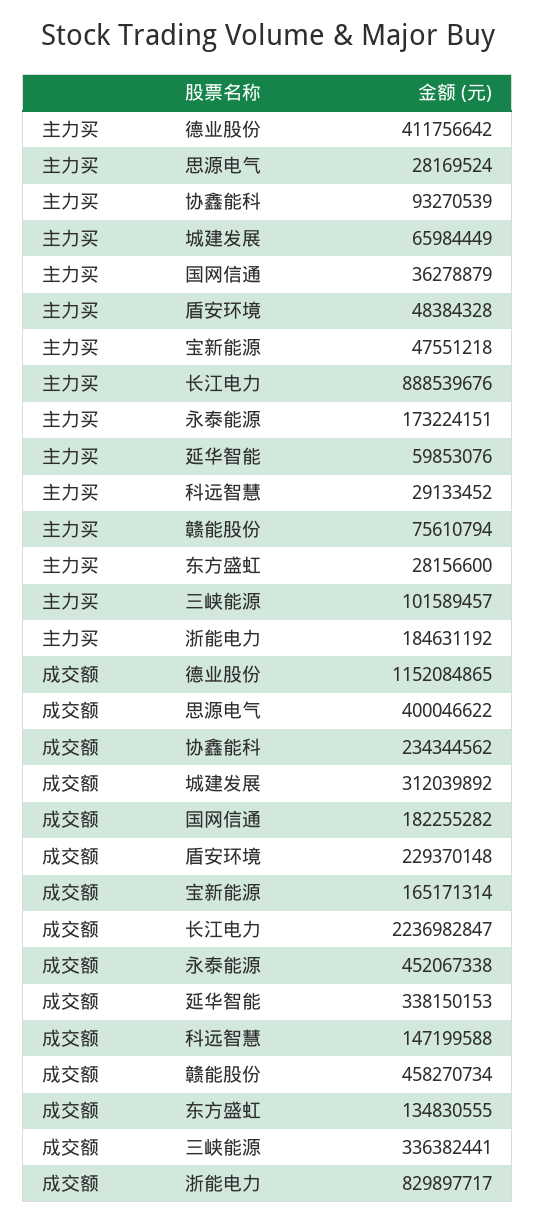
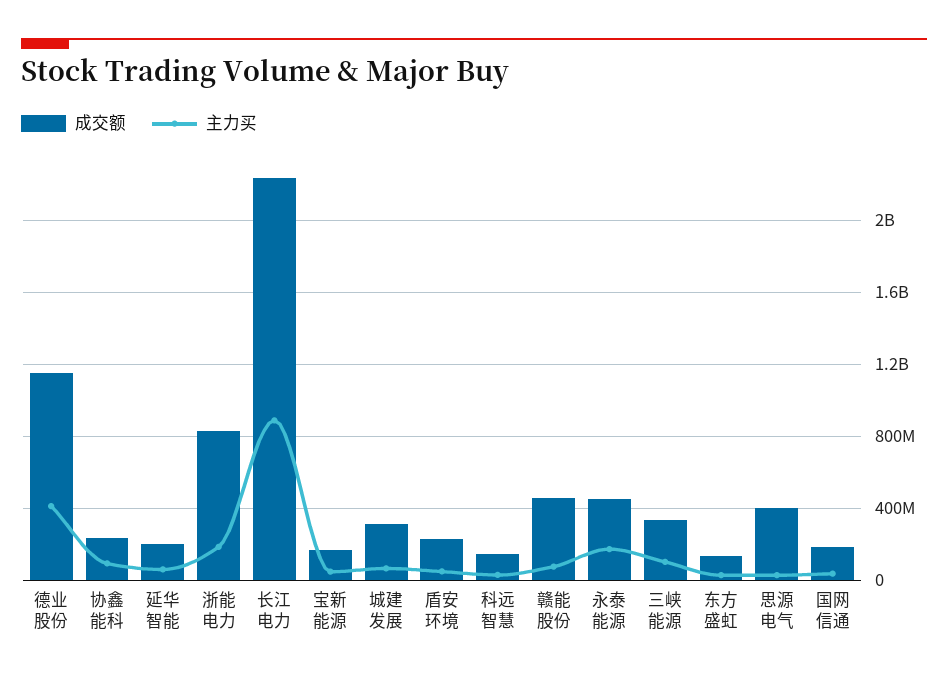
  {
    "主力买": {
      "德业股份": 411756642,
      "思源电气": 28169524,
      "协鑫能科": 93270539,
      "城建发展": 65984449,
      "国网信通": 36278879,
      "盾安环境": 48384328,
      "宝新能源": 47551218,
      "长江电力": 888539676,
      "永泰能源": 173224151,
      "延华智能": 59853076,
      "科远智慧": 29133452,
      "赣能股份": 75610794,
      "东方盛虹": 28156600,
      "三峡能源": 101589457,
      "浙能电力": 184631192
    },
    "成交额": {
      "德业股份": 1152084865,
      "思源电气": 400046622,
      "协鑫能科": 234344562,
      "城建发展": 312039892,
      "国网信通": 182255282,
      "盾安环境": 229370148,
      "宝新能源": 165171314,
      "长江电力": 2236982847,
      "永泰能源": 452067338,
-     "延华智能": 338150153,
+     "延华智能": 200000000,
      "科远智慧": 147199588,
      "赣能股份": 458270734,
      "东方盛虹": 134830555,
      "三峡能源": 336382441,
      "浙能电力": 829897717
    }
  }

